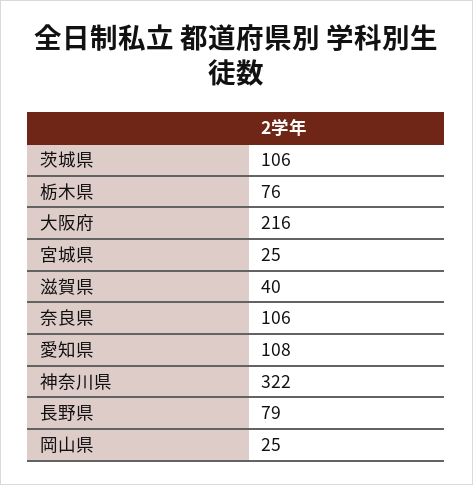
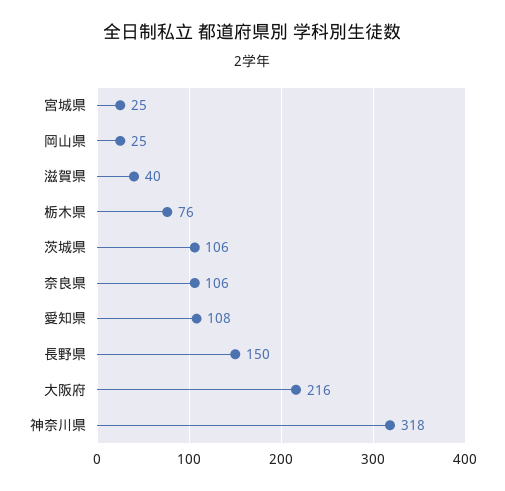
  {
    "茨城県": 106,
    "栃木県": 76,
    "大阪府": 216,
    "宮城県": 25,
    "滋賀県": 40,
    "奈良県": 106,
    "愛知県": 108,
-   "神奈川県": 322,
+   "神奈川県": 318,
-   "長野県": 79,
+   "長野県": 150,
    "岡山県": 25
  }

